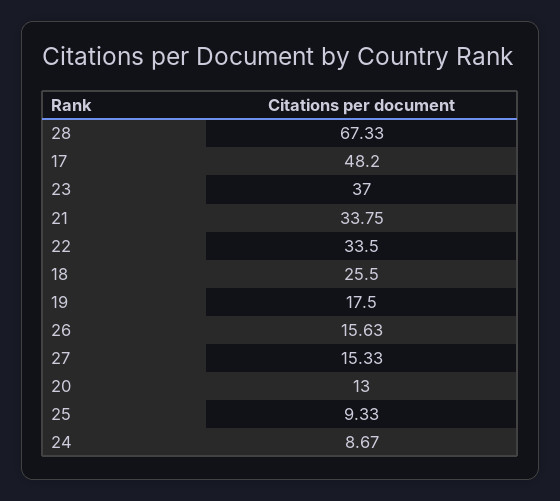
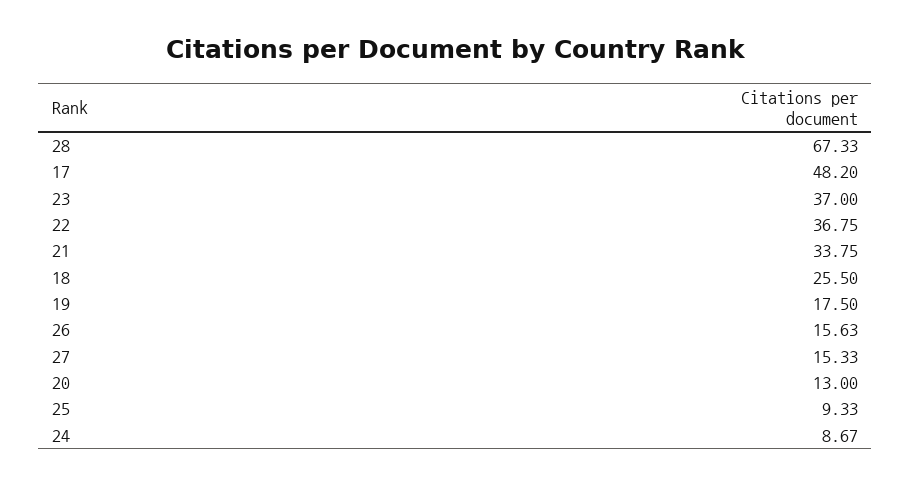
  {
    "28": 67.33,
    "17": 48.2,
    "23": 37,
    "21": 33.75,
-   "22": 33.5,
+   "22": 36.75,
    "18": 25.5,
    "19": 17.5,
    "26": 15.63,
    "27": 15.33,
    "20": 13,
    "25": 9.33,
    "24": 8.67
  }

